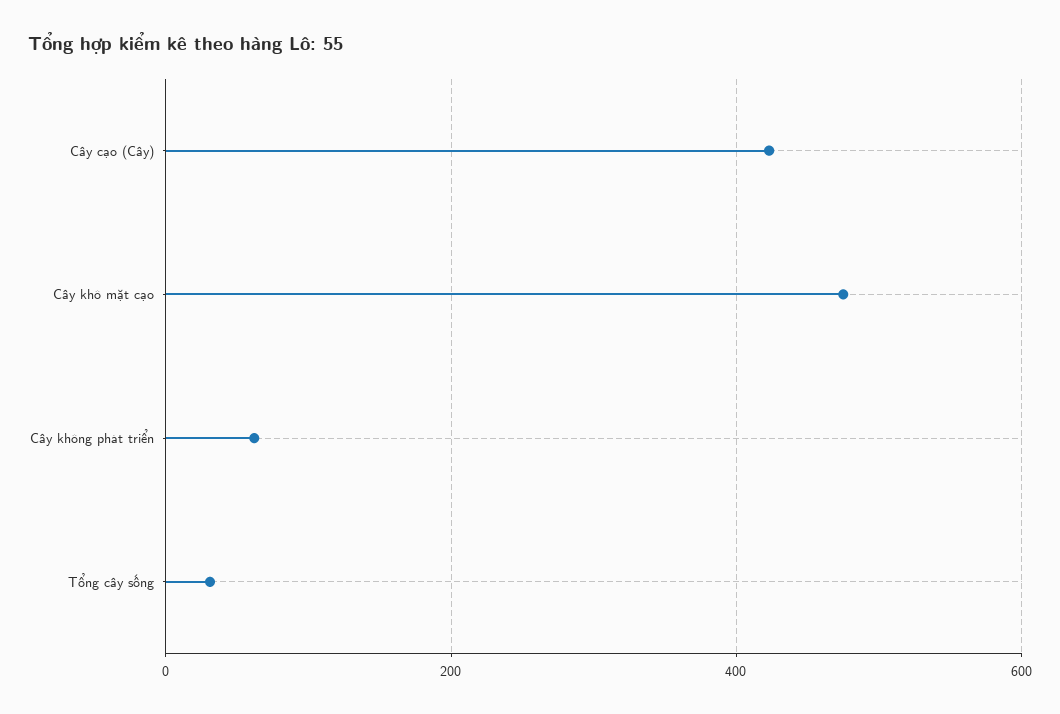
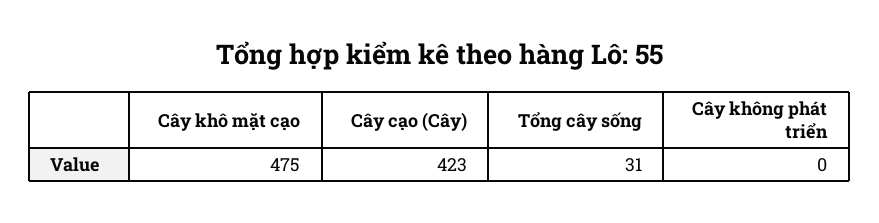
  {
    "Cây cạo (Cây)": 423,
    "Cây khô mặt cạo": 475,
-   "Cây không phát triển": 60,
+   "Cây không phát triển": 0,
    "Tổng cây sống": 31
  }

